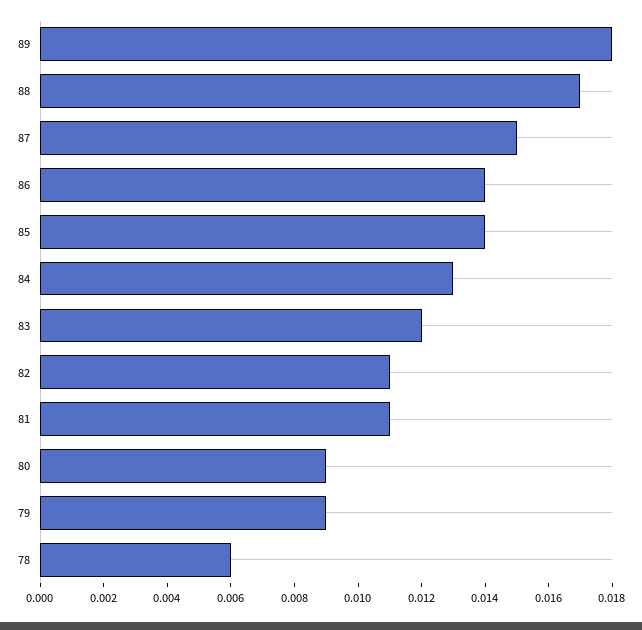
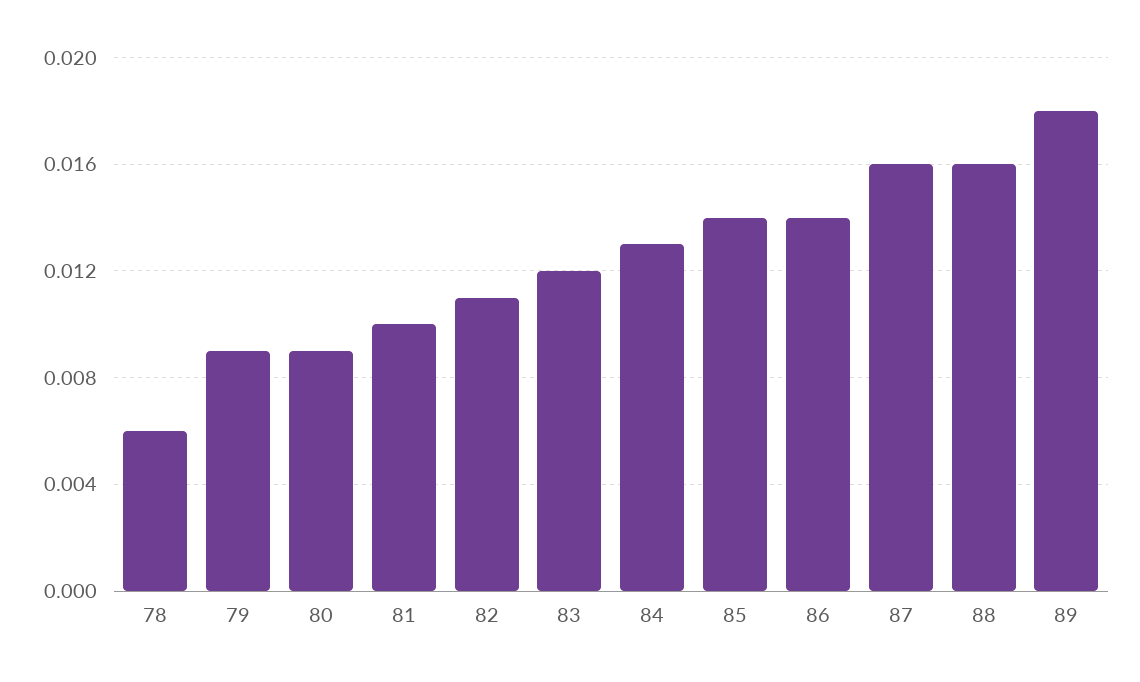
  {
    "89": 0.018,
-   "88": 0.017,
+   "88": 0.016,
-   "87": 0.015,
+   "87": 0.016,
    "86": 0.014,
    "85": 0.014,
    "84": 0.013,
    "83": 0.012,
    "82": 0.011,
-   "81": 0.011,
+   "81": 0.01,
    "80": 0.009,
    "79": 0.009,
    "78": 0.006
  }

